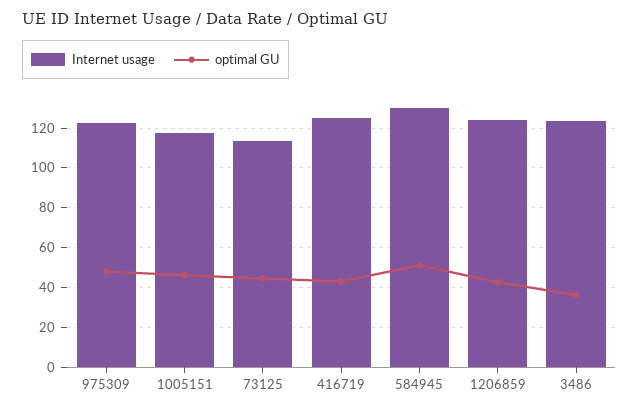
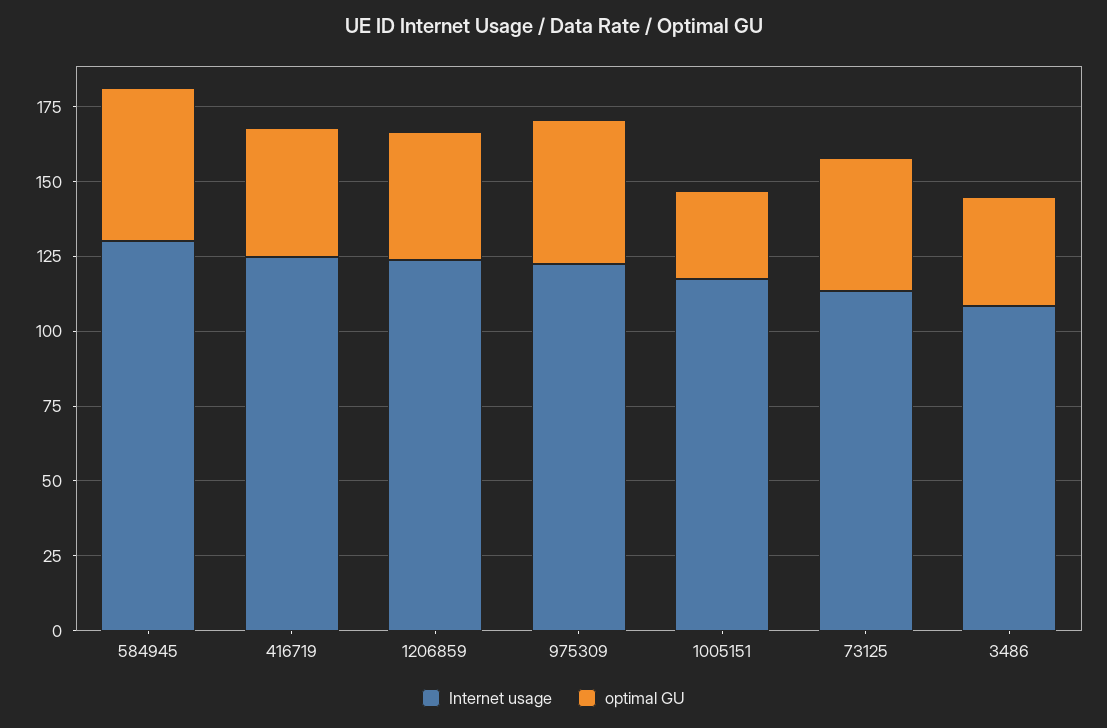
  {
    "Internet usage": {
      "975309": 120,
      "1005151": 120,
      "73125": 115,
      "416719": 125,
      "584945": 130,
      "1206859": 125,
-     "3486": 125
+     "3486": 110
    },
    "optimal GU": {
      "975309": 50,
-     "1005151": 45,
+     "1005151": 30,
      "73125": 45,
      "416719": 45,
      "584945": 50,
      "1206859": 45,
      "3486": 35
    }
  }

